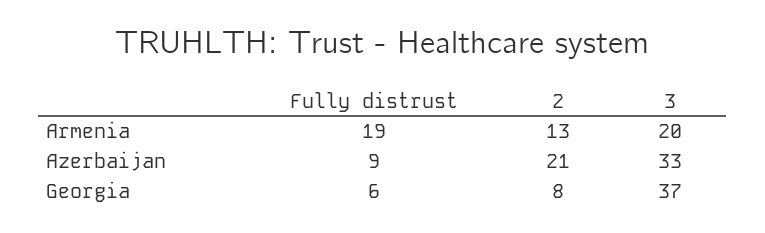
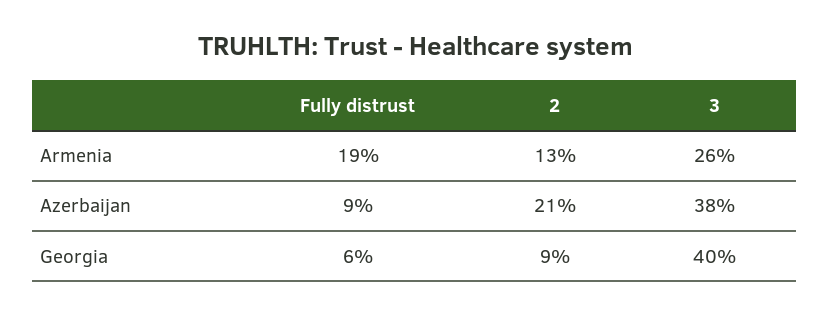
  {
    "Fully distrust": {
      "Armenia": 19,
      "Azerbaijan": 9,
      "Georgia": 6
    },
    "2": {
      "Armenia": 13,
      "Azerbaijan": 21,
-     "Georgia": 8
+     "Georgia": 9
    },
    "3": {
-     "Armenia": 20,
+     "Armenia": 26,
-     "Azerbaijan": 33,
+     "Azerbaijan": 38,
-     "Georgia": 37
+     "Georgia": 40
    }
  }

